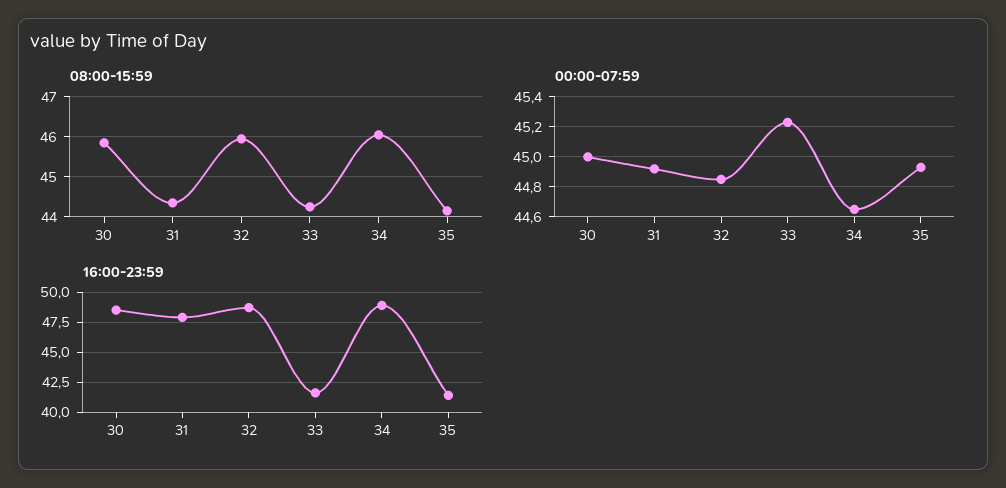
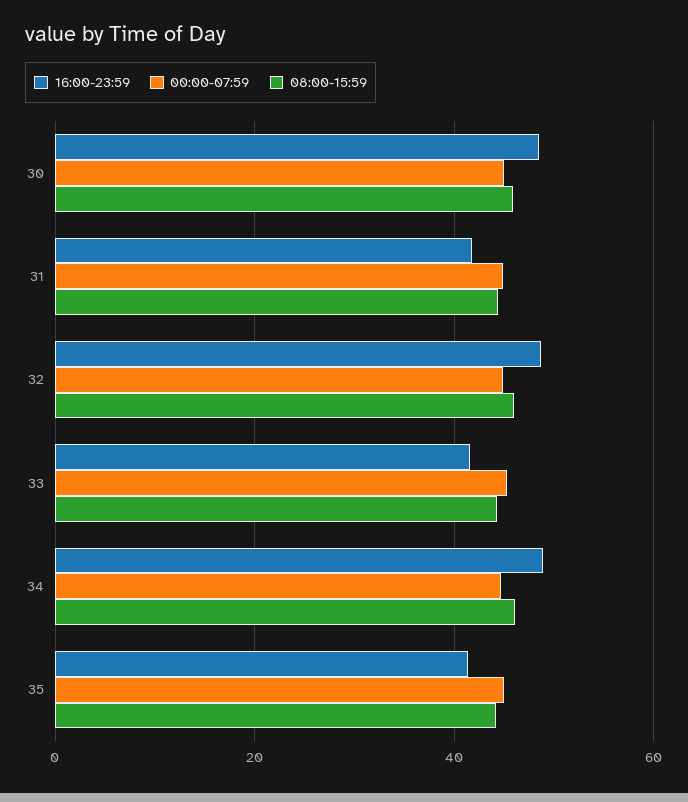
  {
    "08:00-15:59": {
      "30": 45.8,
      "31": 44.4,
      "32": 46,
      "33": 44.2,
      "34": 46,
      "35": 44.2
    },
    "00:00-07:59": {
      "30": 45,
      "31": 44.9,
      "32": 44.85,
      "33": 45.25,
      "34": 44.65,
      "35": 44.95
    },
    "16:00-23:59": {
      "30": 48,
-     "31": 47.5,
+     "31": 42,
      "32": 48,
      "33": 42,
      "34": 48,
      "35": 42
    }
  }

